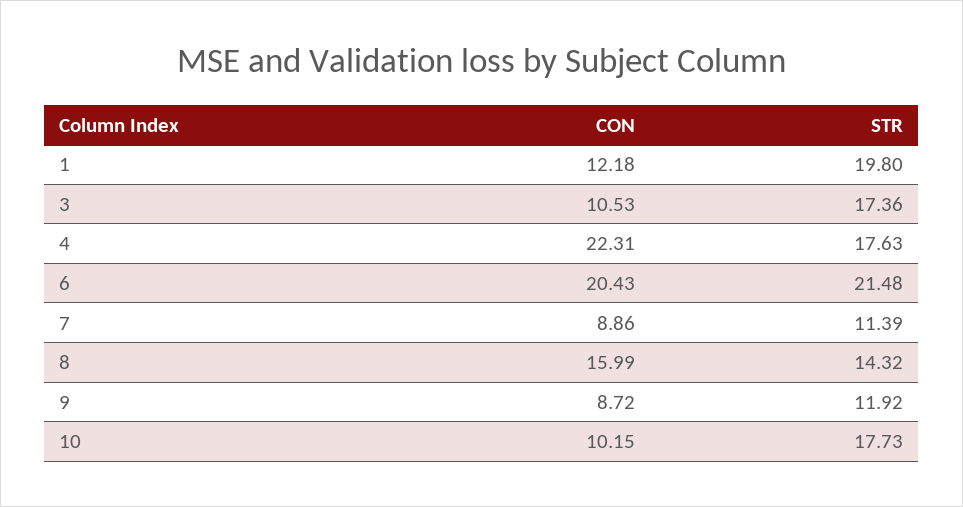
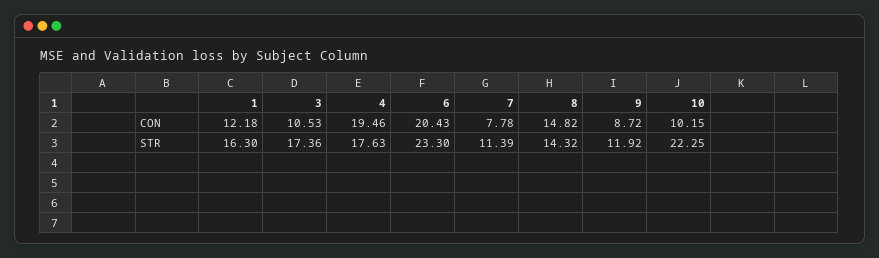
  {
    "CON": {
      "1": 12.18,
      "3": 10.53,
-     "4": 22.31,
+     "4": 19.46,
      "6": 20.43,
-     "7": 8.86,
+     "7": 7.78,
-     "8": 15.99,
+     "8": 14.82,
      "9": 8.72,
      "10": 10.15
    },
    "STR": {
-     "1": 19.8,
+     "1": 16.3,
      "3": 17.36,
      "4": 17.63,
-     "6": 21.48,
+     "6": 23.3,
      "7": 11.39,
      "8": 14.32,
      "9": 11.92,
-     "10": 17.73
+     "10": 22.25
    }
  }

